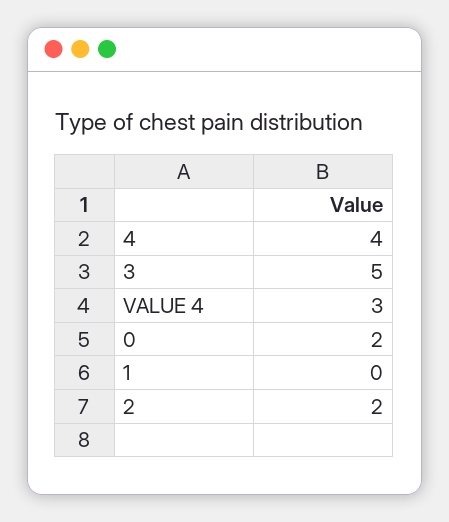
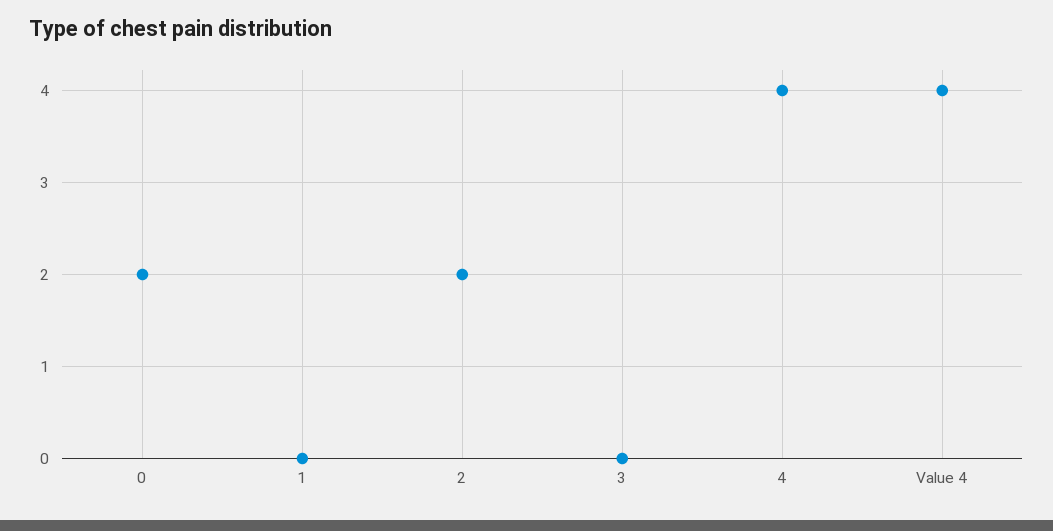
  {
    "4": 4,
-   "3": 5,
+   "3": 0,
-   "VALUE 4": 3,
+   "VALUE 4": 4,
    "0": 2,
    "1": 0,
    "2": 2
  }

